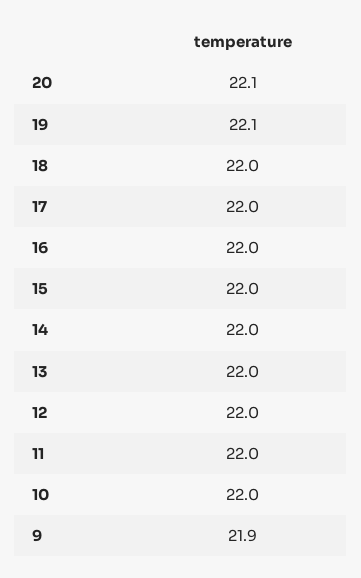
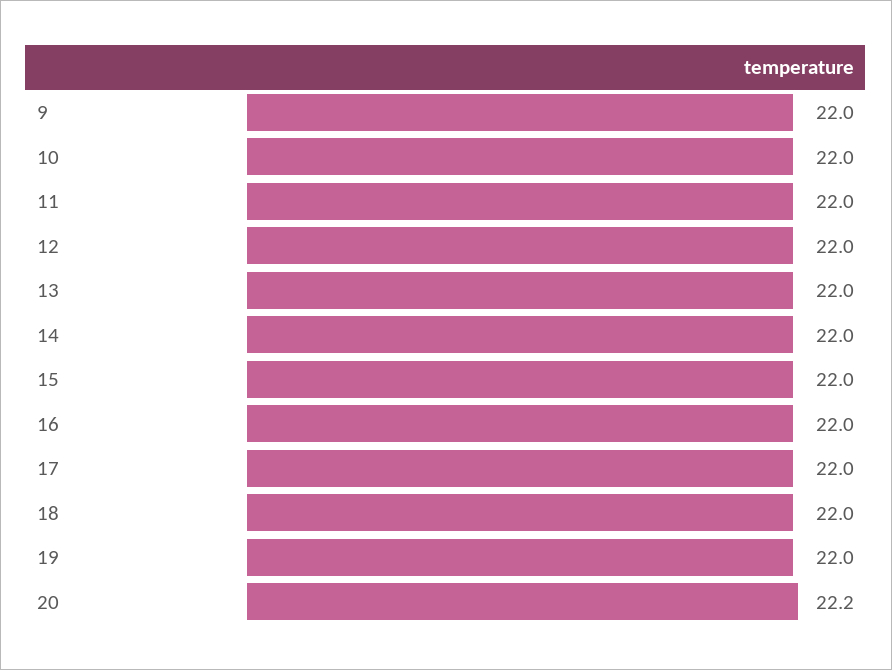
  {
-   "20": 22.1,
+   "20": 22.2,
-   "19": 22.1,
+   "19": 22,
    "18": 22,
    "17": 22,
    "16": 22,
    "15": 22,
    "14": 22,
    "13": 22,
    "12": 22,
    "11": 22,
    "10": 22,
-   "9": 21.9
+   "9": 22
  }

